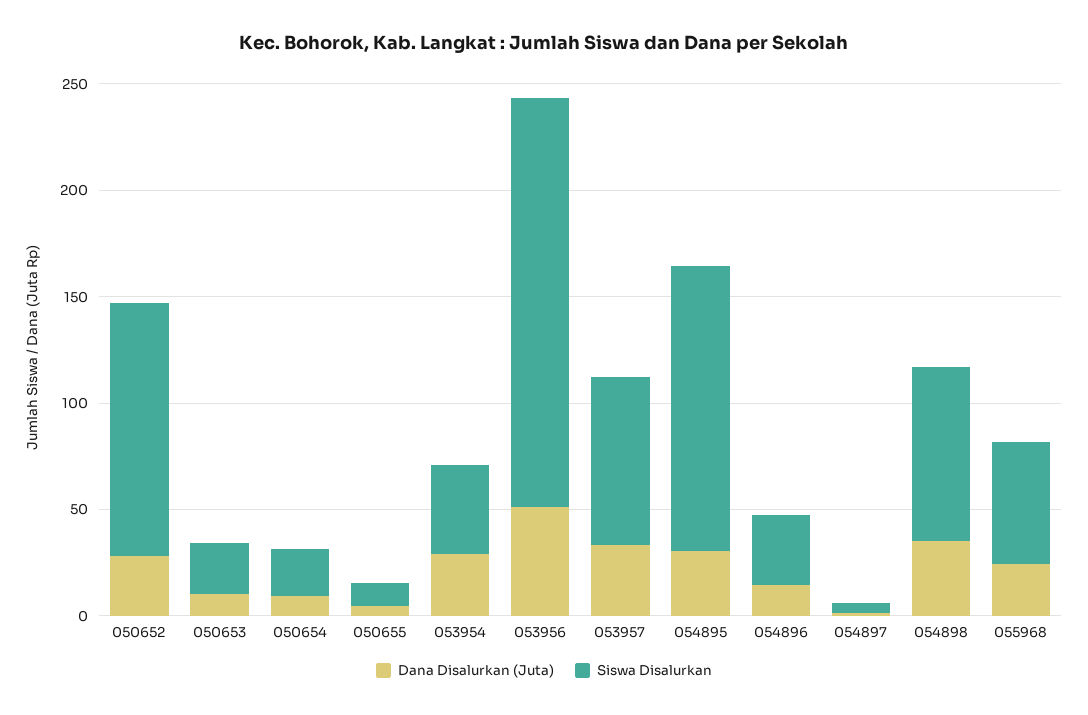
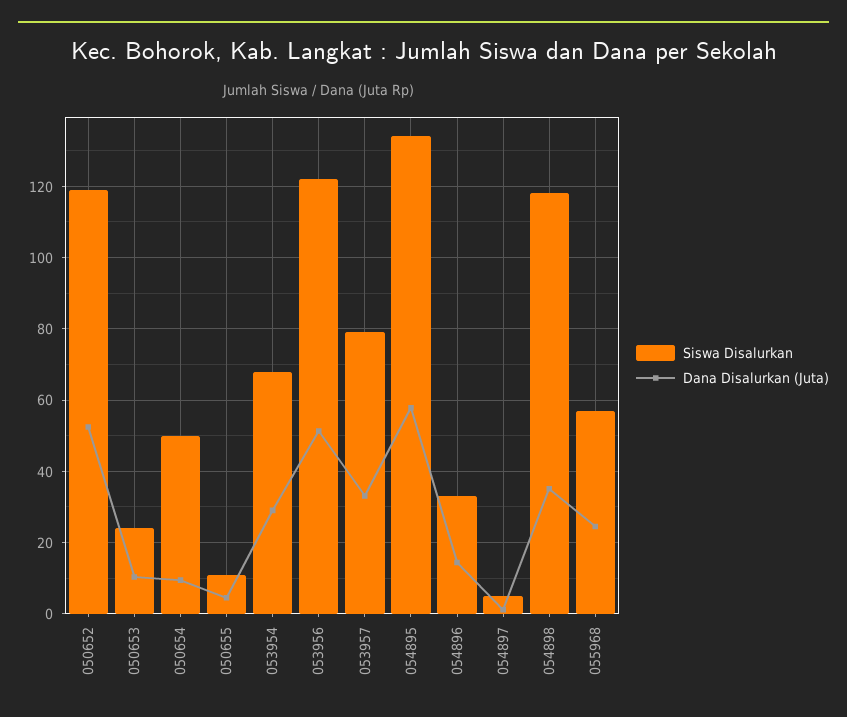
  {
    "Dana Disalurkan (Juta)": {
-     "050652": 30,
+     "050652": 52,
      "050653": 10,
      "050654": 10,
      "050655": 4,
      "053954": 30,
      "053956": 52,
      "053957": 34,
-     "054895": 30,
+     "054895": 58,
      "054896": 14,
      "054897": 2,
      "054898": 36,
      "055968": 24
    },
    "Siswa Disalurkan": {
      "050652": 120,
      "050653": 24,
-     "050654": 20,
+     "050654": 50,
      "050655": 12,
-     "053954": 40,
+     "053954": 68,
-     "053956": 190,
+     "053956": 122,
      "053957": 80,
      "054895": 134,
      "054896": 34,
      "054897": 6,
-     "054898": 80,
+     "054898": 118,
      "055968": 58
    }
  }

